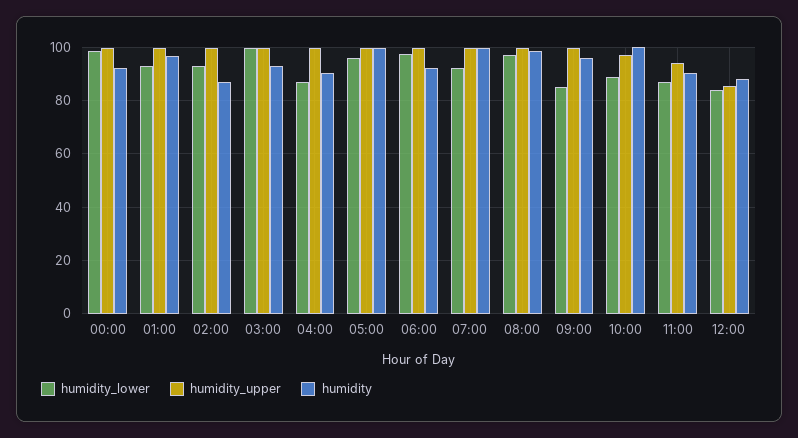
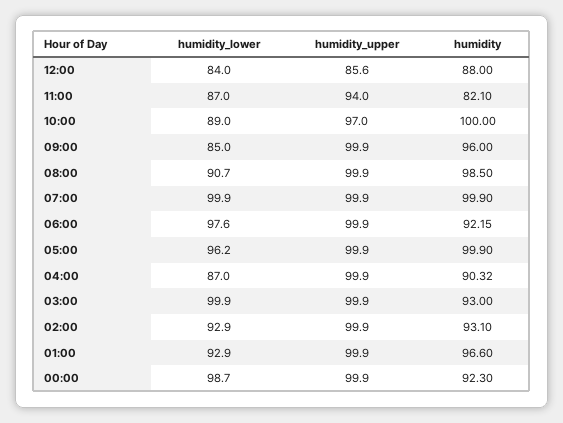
  {
    "humidity_lower": {
      "00:00": 98.7,
      "01:00": 92.9,
      "02:00": 92.9,
      "03:00": 99.9,
      "04:00": 87,
      "05:00": 96.2,
      "06:00": 97.6,
-     "07:00": 92.5,
+     "07:00": 99.9,
-     "08:00": 97.5,
+     "08:00": 90.7,
      "09:00": 85,
      "10:00": 89,
      "11:00": 87,
      "12:00": 84
    },
    "humidity_upper": {
      "00:00": 99.9,
      "01:00": 99.9,
      "02:00": 99.9,
      "03:00": 99.9,
      "04:00": 99.9,
      "05:00": 99.9,
      "06:00": 99.9,
      "07:00": 99.9,
      "08:00": 99.9,
      "09:00": 99.9,
      "10:00": 97,
      "11:00": 94,
      "12:00": 85.6
    },
    "humidity": {
      "00:00": 92.3,
      "01:00": 96.6,
-     "02:00": 87.5,
+     "02:00": 93.1,
      "03:00": 93,
      "04:00": 90.32,
      "05:00": 99.9,
      "06:00": 92.15,
      "07:00": 99.9,
      "08:00": 98.5,
      "09:00": 96,
      "10:00": 100,
-     "11:00": 90,
+     "11:00": 82.1,
      "12:00": 88
    }
  }

